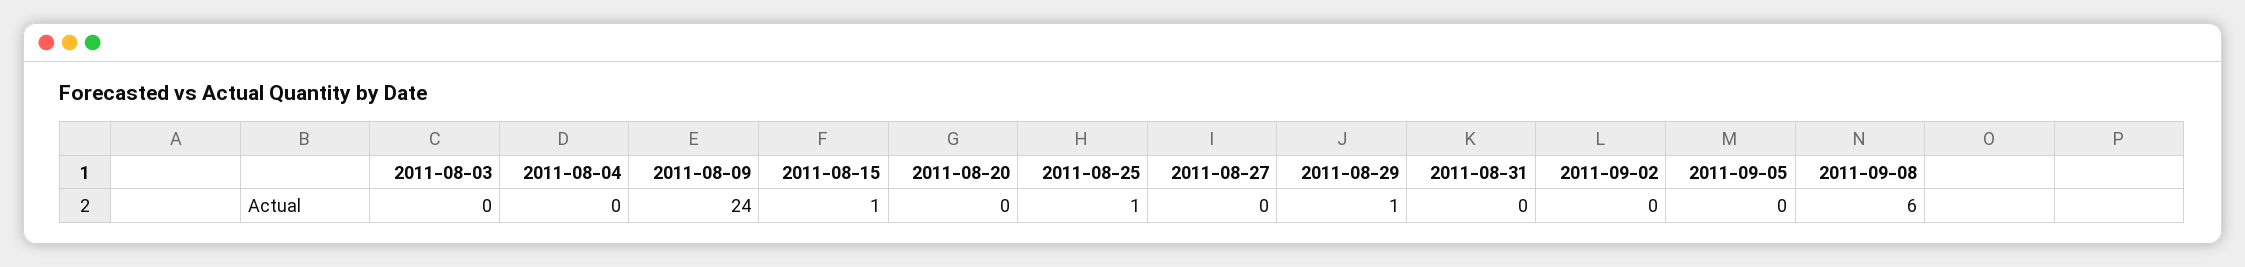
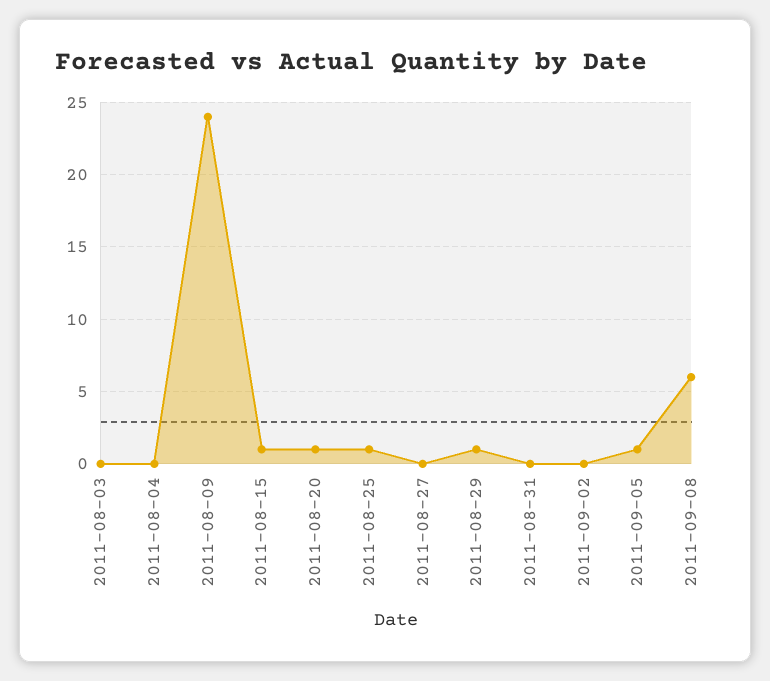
  {
    "2011-08-03": 0,
    "2011-08-04": 0,
    "2011-08-09": 24,
    "2011-08-15": 1,
-   "2011-08-20": 0,
+   "2011-08-20": 1,
    "2011-08-25": 1,
    "2011-08-27": 0,
    "2011-08-29": 1,
    "2011-08-31": 0,
    "2011-09-02": 0,
-   "2011-09-05": 0,
+   "2011-09-05": 1,
    "2011-09-08": 6
  }

